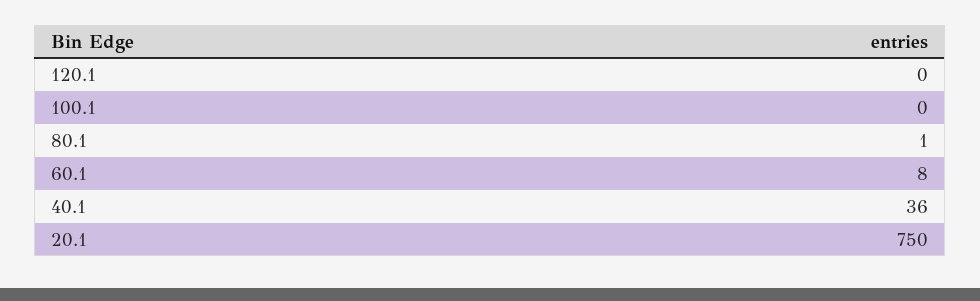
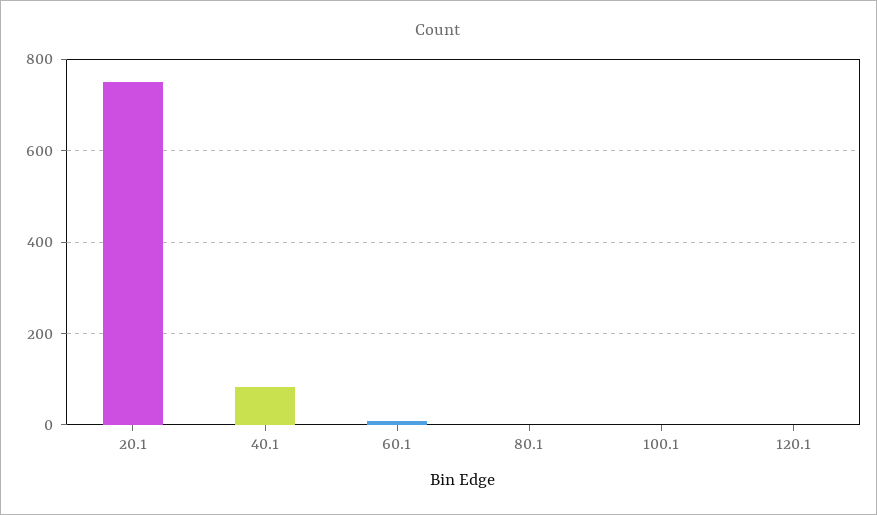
  {
    "120.1": 0,
    "100.1": 0,
    "80.1": 1,
    "60.1": 8,
-   "40.1": 36,
+   "40.1": 80,
    "20.1": 750
  }

